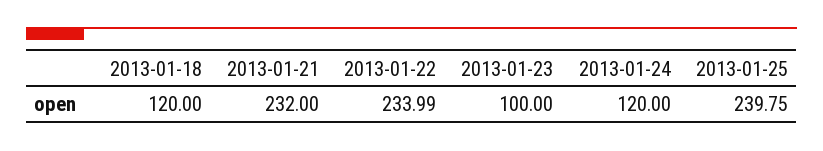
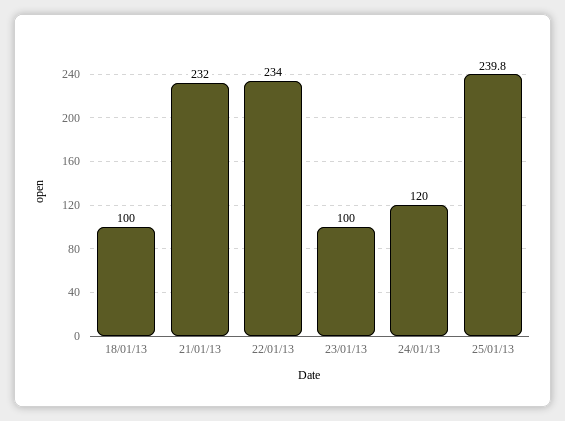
  {
-   "2013-01-18": 120,
+   "2013-01-18": 100,
    "2013-01-21": 232,
    "2013-01-22": 233.99,
    "2013-01-23": 100,
    "2013-01-24": 120,
    "2013-01-25": 239.75
  }

